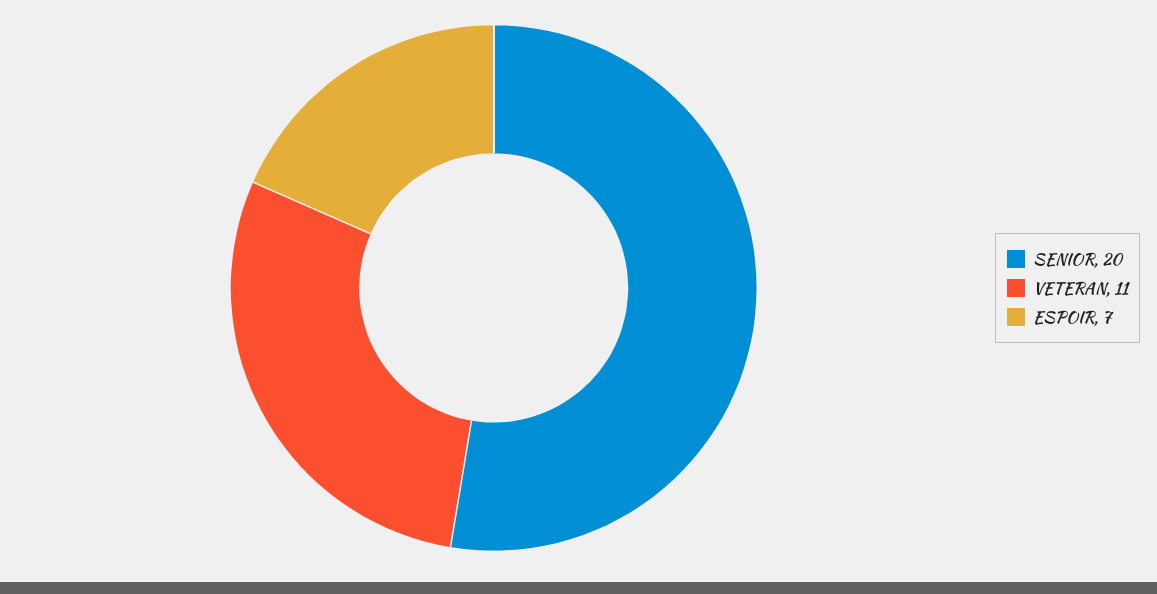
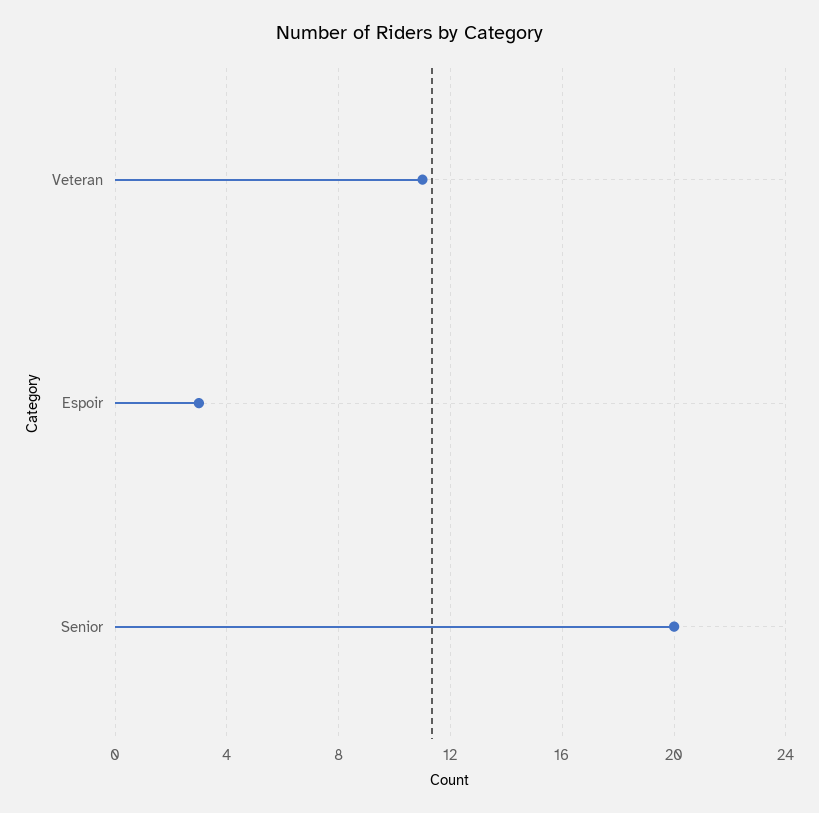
  {
    "SENIOR": 20,
    "VETERAN": 11,
-   "ESPOIR": 7
+   "ESPOIR": 3
  }

